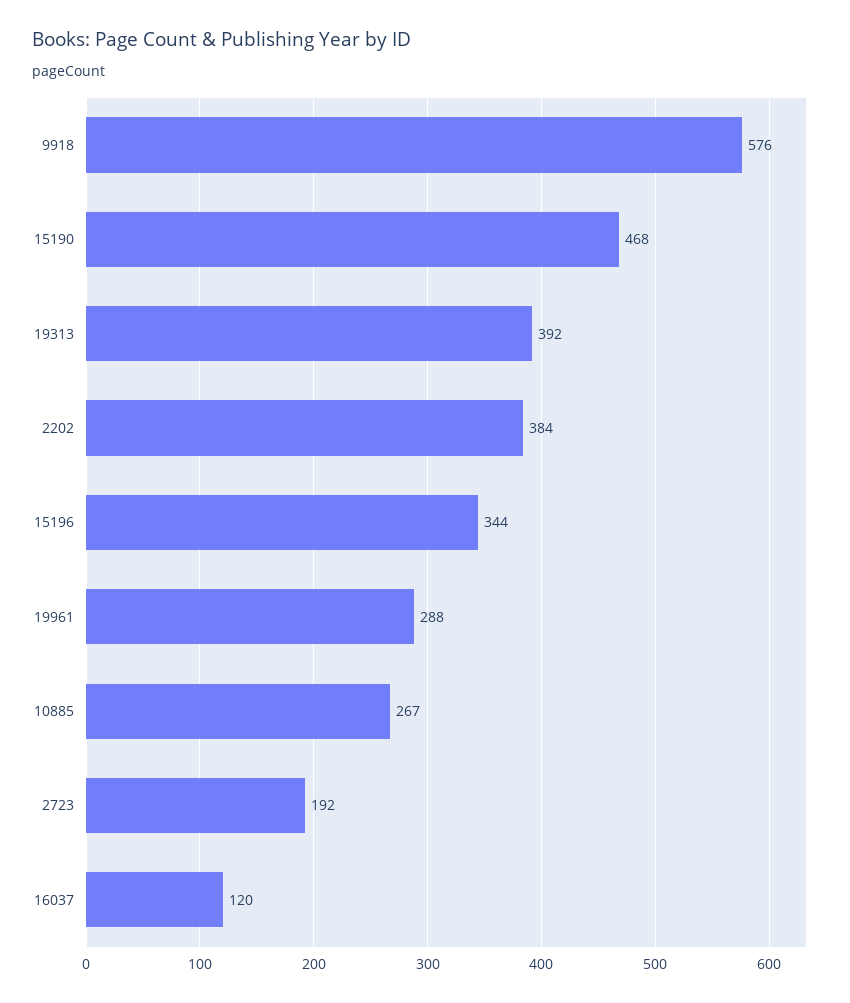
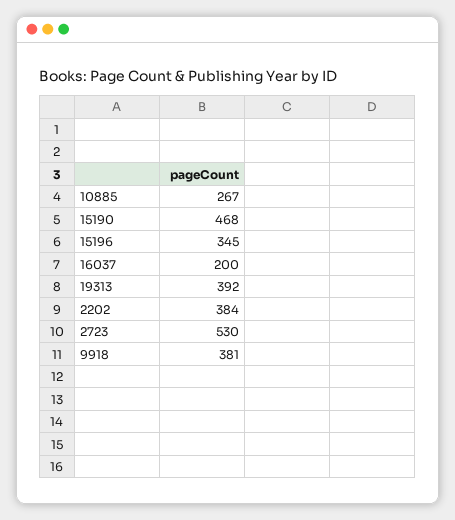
  {
-   "9918": 576,
+   "9918": 381,
    "15190": 468,
    "19313": 392,
    "2202": 384,
-   "15196": 344,
+   "15196": 345,
-   "19961": 288,
    "10885": 267,
-   "2723": 192,
+   "2723": 530,
-   "16037": 120
+   "16037": 200
  }

